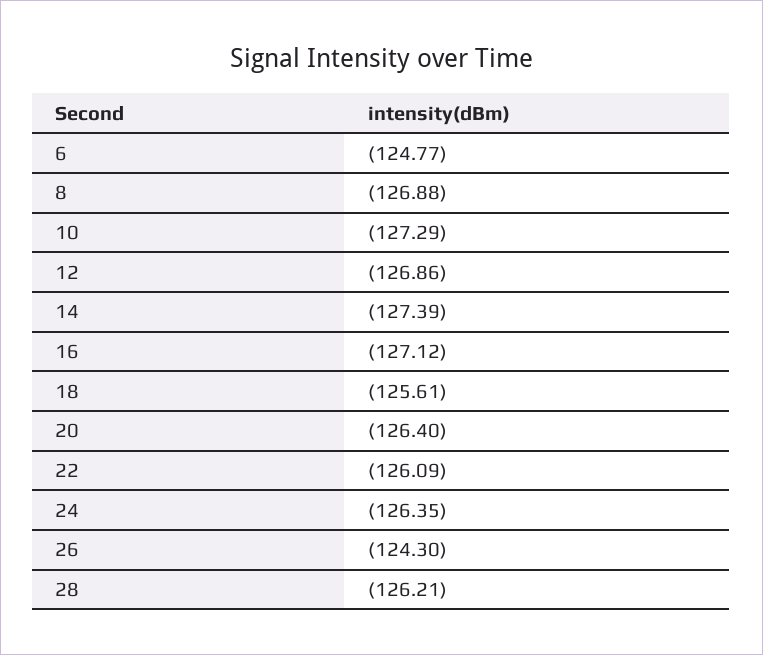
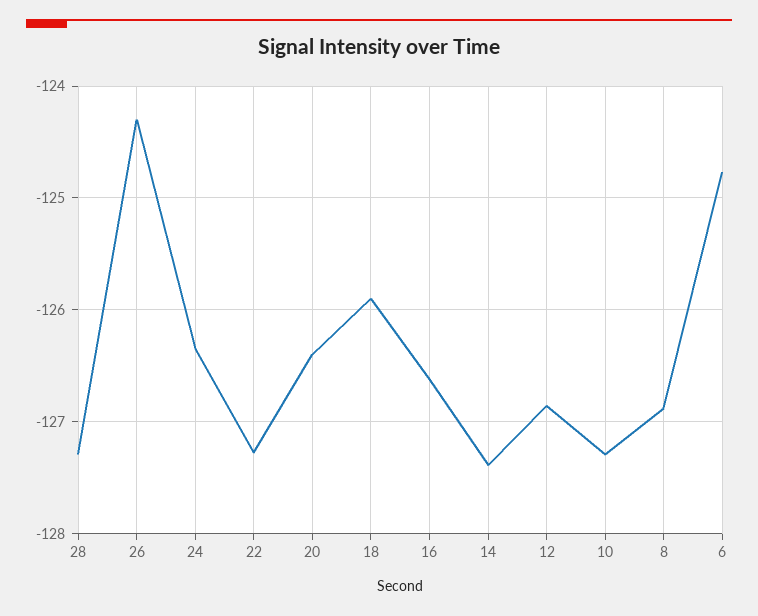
  {
    "6": -124.77,
    "8": -126.88,
    "10": -127.29,
    "12": -126.86,
    "14": -127.39,
-   "16": -127.12,
+   "16": -126.6,
-   "18": -125.61,
+   "18": -125.9,
    "20": -126.4,
-   "22": -126.09,
+   "22": -127.3,
    "24": -126.35,
    "26": -124.3,
-   "28": -126.21
+   "28": -127.3
  }

